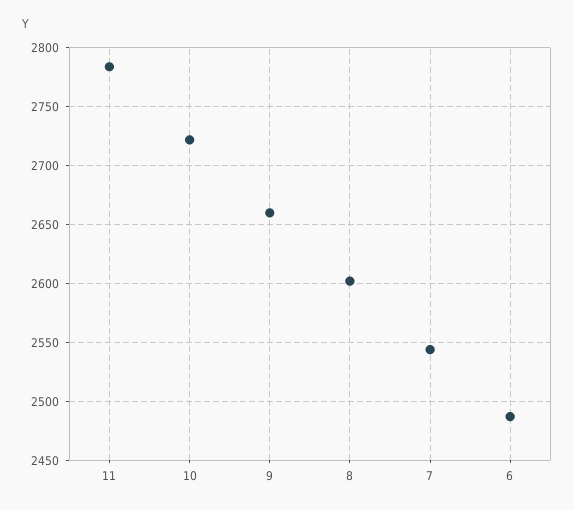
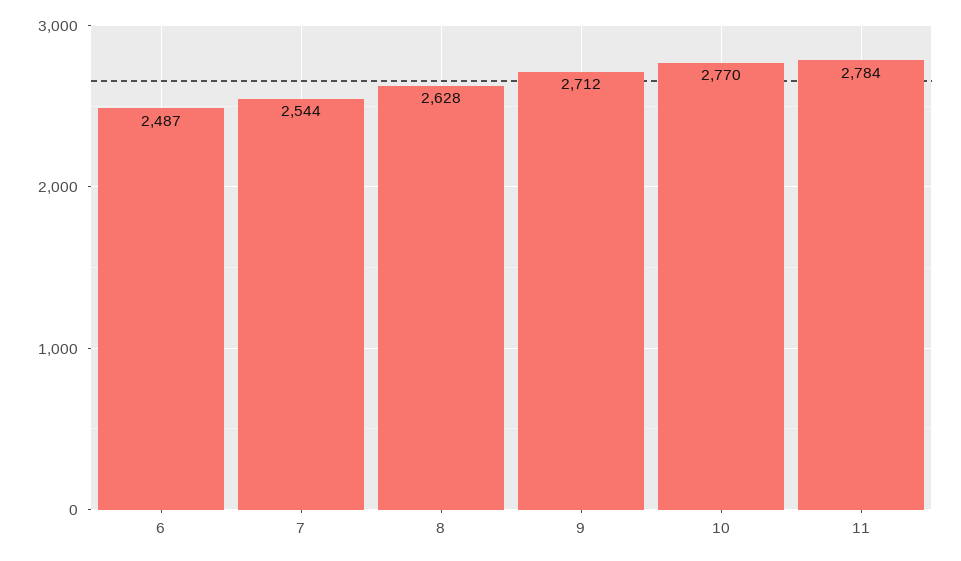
  {
    "11": 2784,
-   "10": 2720,
+   "10": 2770,
-   "9": 2660,
+   "9": 2712,
-   "8": 2600,
+   "8": 2628,
    "7": 2544,
    "6": 2487
  }

